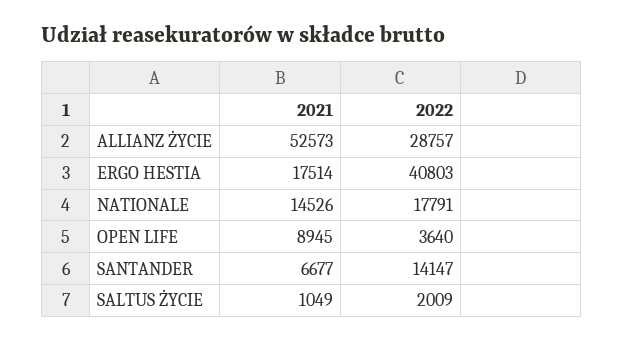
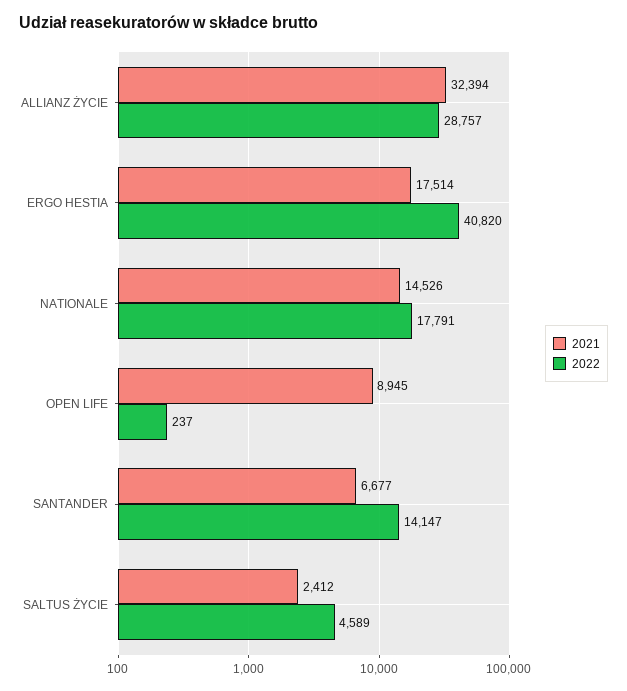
  {
    "2021": {
-     "ALLIANZ ŻYCIE": 52573,
+     "ALLIANZ ŻYCIE": 32394,
      "ERGO HESTIA": 17514,
      "NATIONALE": 14526,
      "OPEN LIFE": 8945,
      "SANTANDER": 6677,
-     "SALTUS ŻYCIE": 1049
+     "SALTUS ŻYCIE": 2412
    },
    "2022": {
      "ALLIANZ ŻYCIE": 28757,
-     "ERGO HESTIA": 40803,
+     "ERGO HESTIA": 40820,
      "NATIONALE": 17791,
-     "OPEN LIFE": 3640,
+     "OPEN LIFE": 237,
      "SANTANDER": 14147,
-     "SALTUS ŻYCIE": 2009
+     "SALTUS ŻYCIE": 4589
    }
  }

